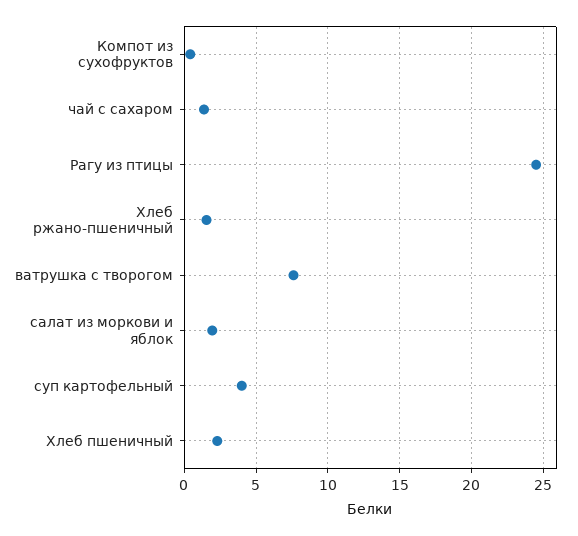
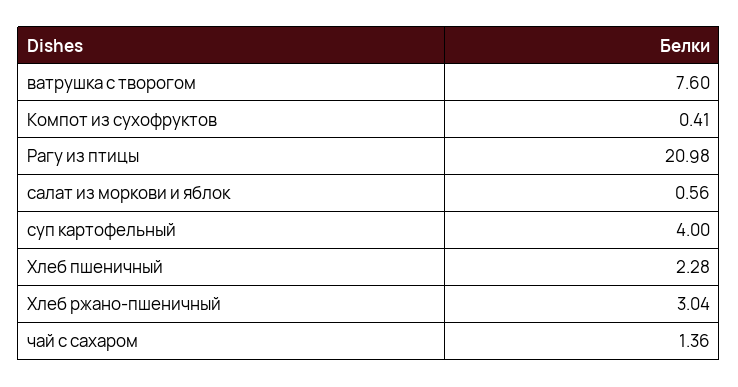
  {
    "Компот из сухофруктов": 0.41,
    "чай с сахаром": 1.36,
-   "Рагу из птицы": 24.5,
+   "Рагу из птицы": 20.98,
-   "Хлеб ржано-пшеничный": 1.5,
+   "Хлеб ржано-пшеничный": 3.04,
    "ватрушка с творогом": 7.6,
-   "салат из моркови и яблок": 2,
+   "салат из моркови и яблок": 0.56,
    "суп картофельный": 4,
    "Хлеб пшеничный": 2.28
  }

